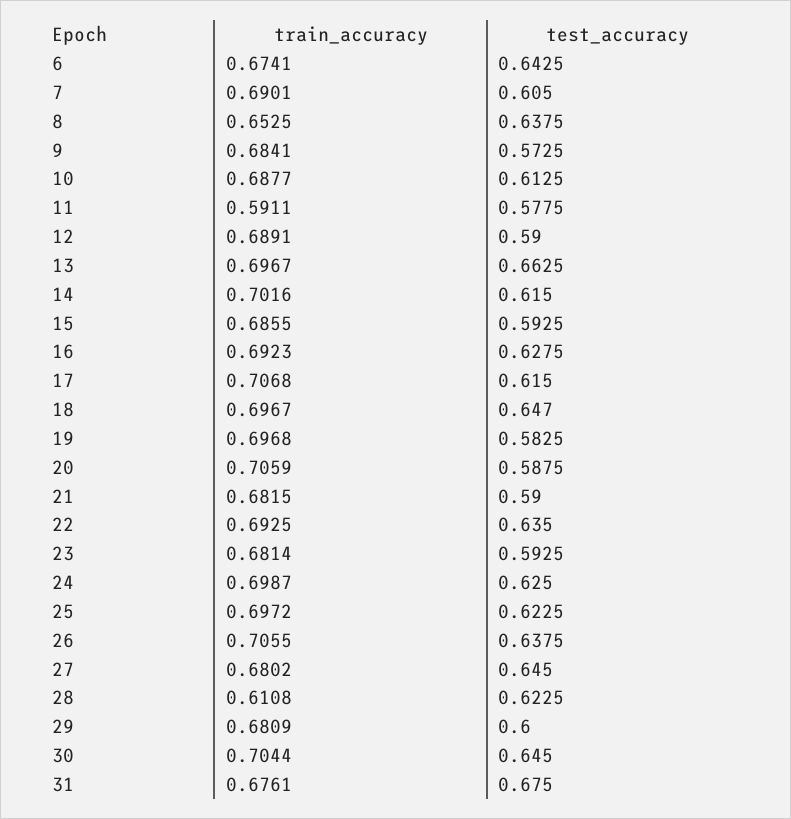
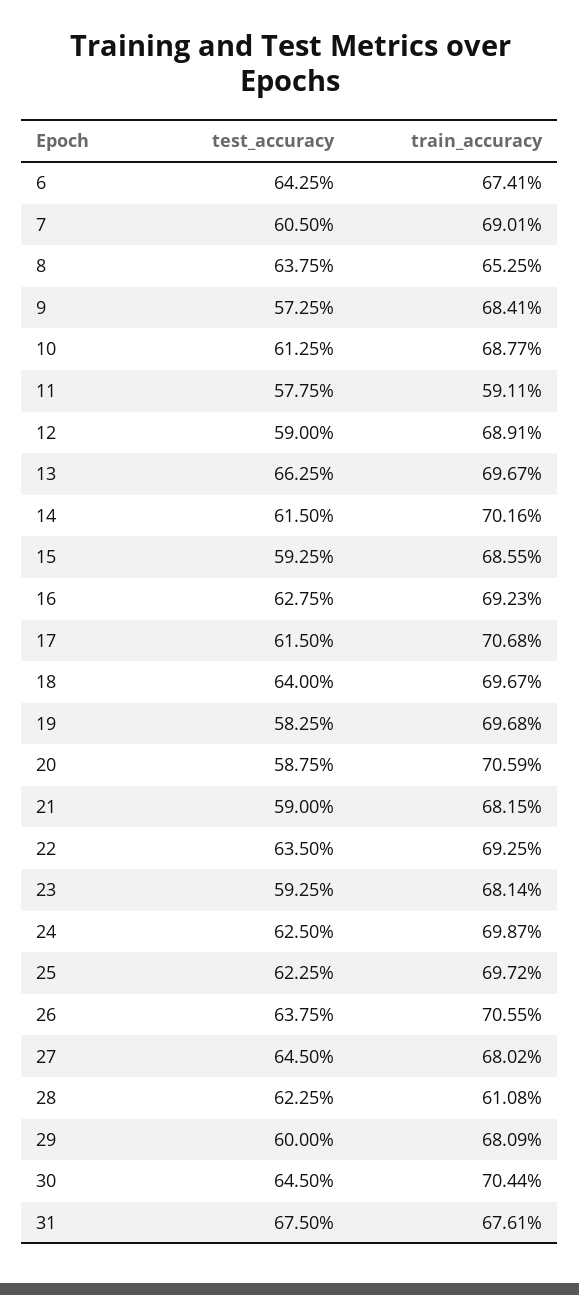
  {
    "train_accuracy": {
      "6": 0.6741,
      "7": 0.6901,
      "8": 0.6525,
      "9": 0.6841,
      "10": 0.6877,
      "11": 0.5911,
      "12": 0.6891,
      "13": 0.6967,
      "14": 0.7016,
      "15": 0.6855,
      "16": 0.6923,
      "17": 0.7068,
      "18": 0.6967,
      "19": 0.6968,
      "20": 0.7059,
      "21": 0.6815,
      "22": 0.6925,
      "23": 0.6814,
      "24": 0.6987,
      "25": 0.6972,
      "26": 0.7055,
      "27": 0.6802,
      "28": 0.6108,
      "29": 0.6809,
      "30": 0.7044,
      "31": 0.6761
    },
    "test_accuracy": {
      "6": 0.6425,
      "7": 0.605,
      "8": 0.6375,
      "9": 0.5725,
      "10": 0.6125,
      "11": 0.5775,
      "12": 0.59,
      "13": 0.6625,
      "14": 0.615,
      "15": 0.5925,
      "16": 0.6275,
      "17": 0.615,
-     "18": 0.647,
+     "18": 0.64,
      "19": 0.5825,
      "20": 0.5875,
      "21": 0.59,
      "22": 0.635,
      "23": 0.5925,
      "24": 0.625,
      "25": 0.6225,
      "26": 0.6375,
      "27": 0.645,
      "28": 0.6225,
      "29": 0.6,
      "30": 0.645,
      "31": 0.675
    }
  }

